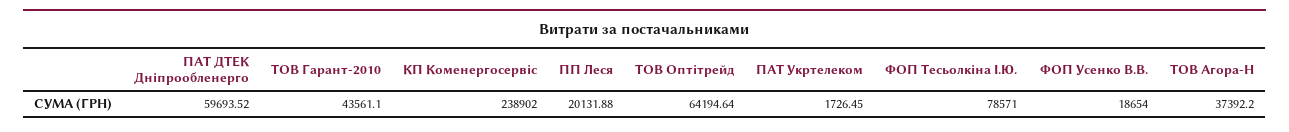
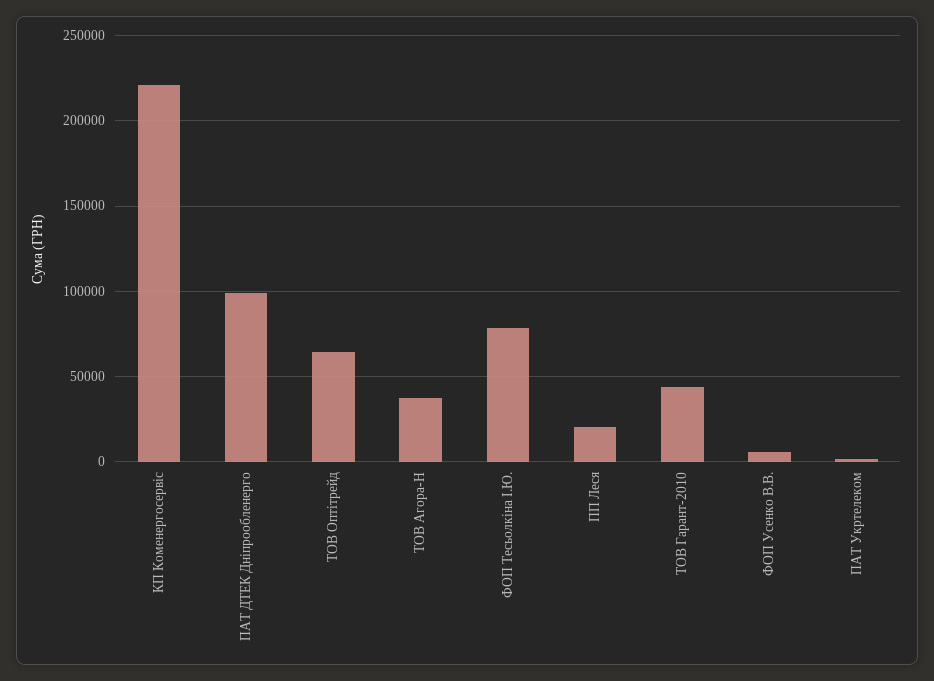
  {
-   "ПАТ ДТЕК Дніпрообленерго": 59693.52,
+   "ПАТ ДТЕК Дніпрообленерго": 100000,
    "ТОВ Гарант-2010": 43561.1,
-   "КП Коменергосервіс": 238902,
+   "КП Коменергосервіс": 220000,
    "ПП Леся": 20131.88,
    "ТОВ Оптітрейд": 64194.64,
    "ПАТ Укртелеком": 1726.45,
    "ФОП Тесьолкіна І.Ю.": 78571,
-   "ФОП Усенко В.В.": 18654,
+   "ФОП Усенко В.В.": 5000,
    "ТОВ Агора-Н": 37392.2
  }

